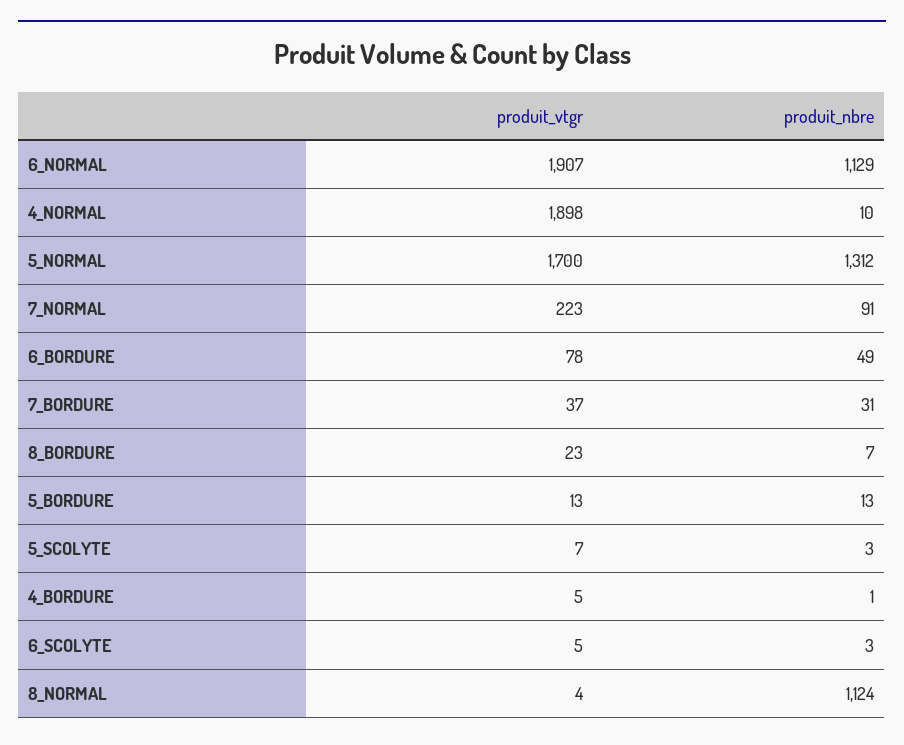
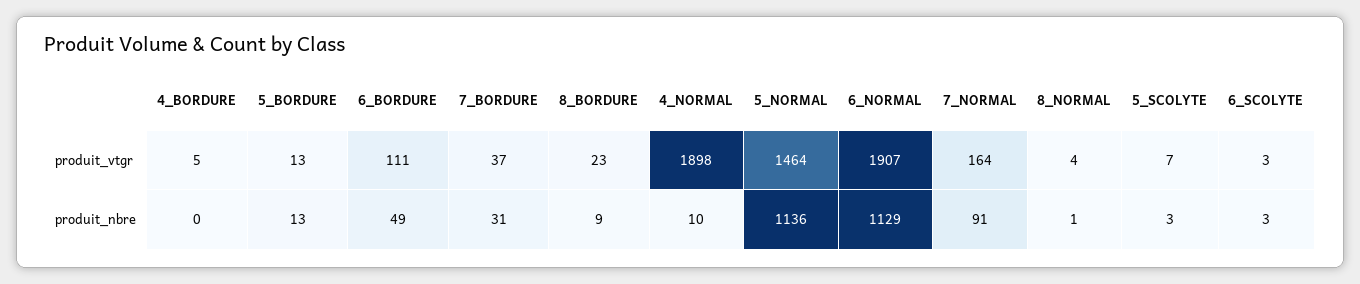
  {
    "produit_vtgr": {
      "6_NORMAL": 1907,
      "4_NORMAL": 1898,
-     "5_NORMAL": 1700,
+     "5_NORMAL": 1464,
-     "7_NORMAL": 223,
+     "7_NORMAL": 164,
-     "6_BORDURE": 78,
+     "6_BORDURE": 111,
      "7_BORDURE": 37,
      "8_BORDURE": 23,
      "5_BORDURE": 13,
      "5_SCOLYTE": 7,
      "4_BORDURE": 5,
-     "6_SCOLYTE": 5,
+     "6_SCOLYTE": 3,
      "8_NORMAL": 4
    },
    "produit_nbre": {
      "6_NORMAL": 1129,
      "4_NORMAL": 10,
-     "5_NORMAL": 1312,
+     "5_NORMAL": 1136,
      "7_NORMAL": 91,
      "6_BORDURE": 49,
      "7_BORDURE": 31,
-     "8_BORDURE": 7,
+     "8_BORDURE": 9,
      "5_BORDURE": 13,
      "5_SCOLYTE": 3,
-     "4_BORDURE": 1,
+     "4_BORDURE": 0,
      "6_SCOLYTE": 3,
-     "8_NORMAL": 1124
+     "8_NORMAL": 1
    }
  }

